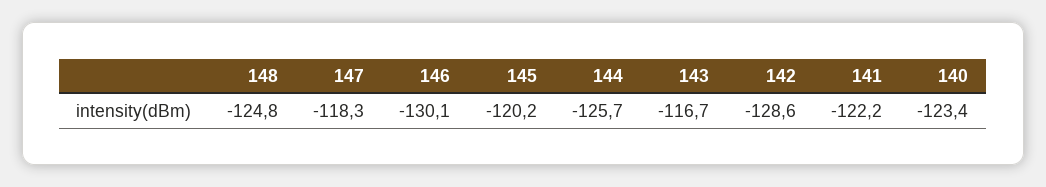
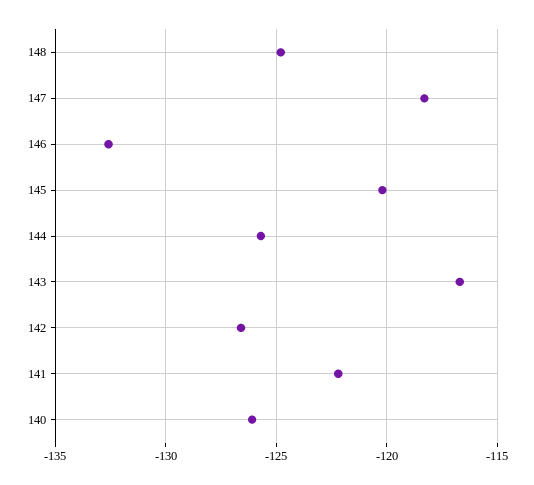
  {
    "148": -124.8,
    "147": -118.3,
-   "146": -130.1,
+   "146": -132.5,
    "145": -120.2,
    "144": -125.7,
    "143": -116.7,
-   "142": -128.6,
+   "142": -126.5,
    "141": -122.2,
-   "140": -123.4
+   "140": -126
  }

